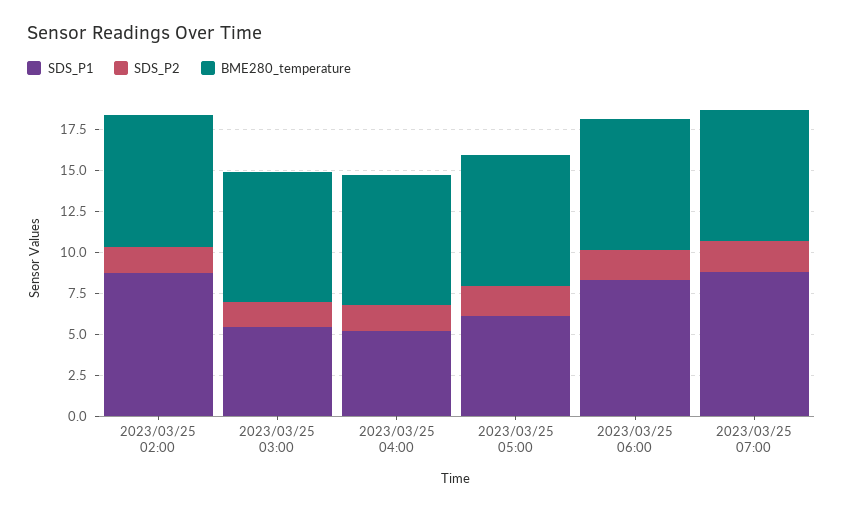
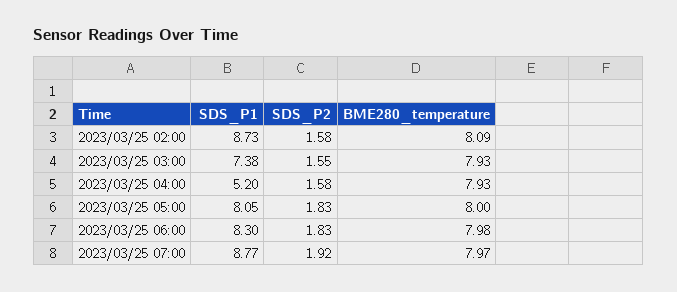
  {
    "SDS_P1": {
      "2023/03/25 02:00": 8.73,
-     "2023/03/25 03:00": 5.5,
+     "2023/03/25 03:00": 7.38,
      "2023/03/25 04:00": 5.2,
-     "2023/03/25 05:00": 6,
+     "2023/03/25 05:00": 8.05,
      "2023/03/25 06:00": 8.3,
      "2023/03/25 07:00": 8.77
    },
    "SDS_P2": {
      "2023/03/25 02:00": 1.58,
      "2023/03/25 03:00": 1.55,
      "2023/03/25 04:00": 1.58,
      "2023/03/25 05:00": 1.83,
      "2023/03/25 06:00": 1.83,
      "2023/03/25 07:00": 1.92
    },
    "BME280_temperature": {
      "2023/03/25 02:00": 8.09,
      "2023/03/25 03:00": 7.93,
      "2023/03/25 04:00": 7.93,
      "2023/03/25 05:00": 8,
      "2023/03/25 06:00": 7.98,
      "2023/03/25 07:00": 7.97
    }
  }

